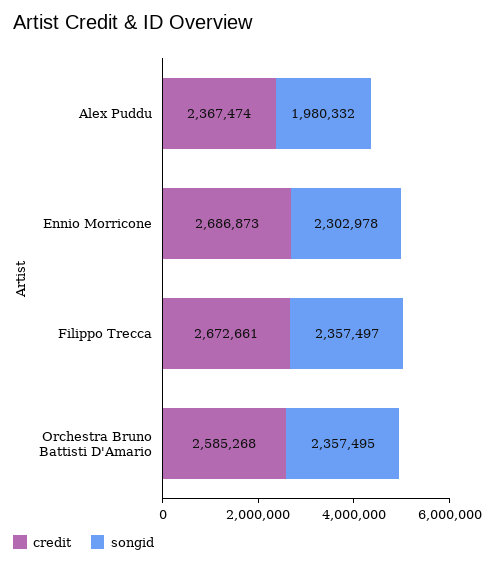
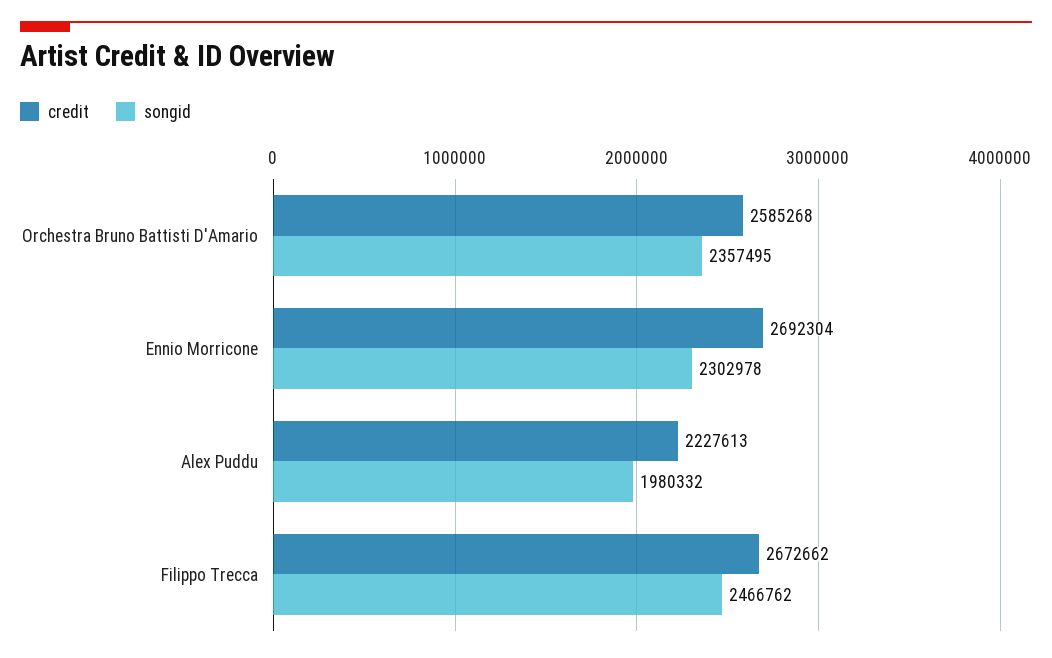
  {
    "credit": {
-     "Alex Puddu": 2367474,
+     "Alex Puddu": 2227613,
-     "Ennio Morricone": 2686873,
+     "Ennio Morricone": 2692304,
-     "Filippo Trecca": 2672661,
+     "Filippo Trecca": 2672662,
      "Orchestra Bruno Battisti D'Amario": 2585268
    },
    "songid": {
      "Alex Puddu": 1980332,
      "Ennio Morricone": 2302978,
-     "Filippo Trecca": 2357497,
+     "Filippo Trecca": 2466762,
      "Orchestra Bruno Battisti D'Amario": 2357495
    }
  }

